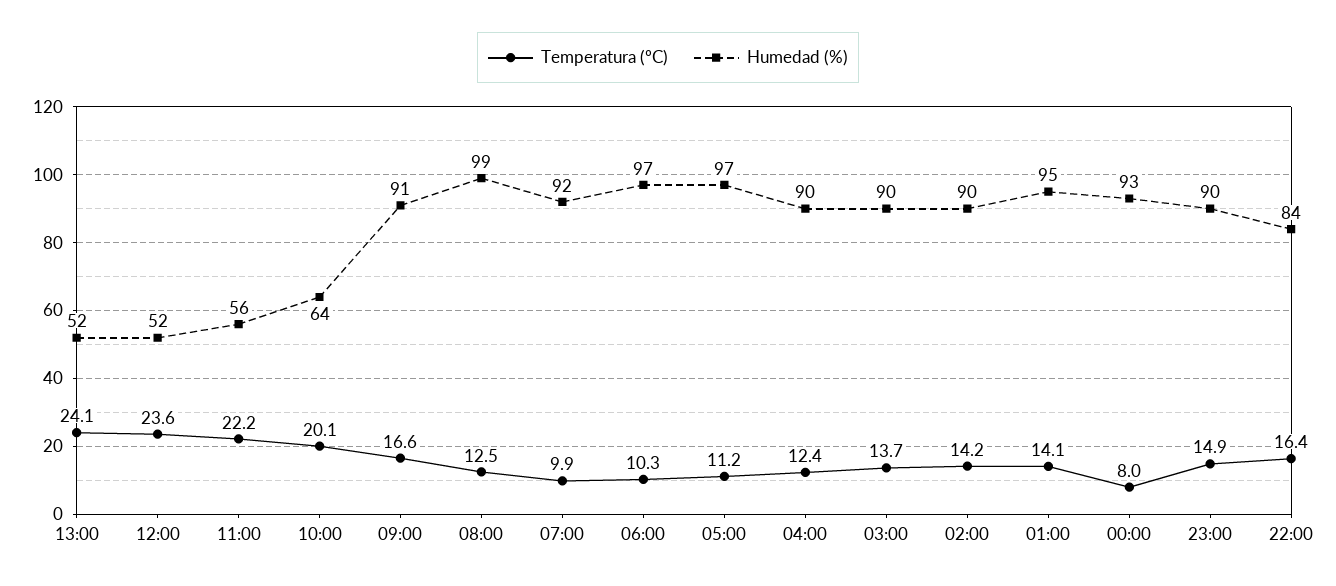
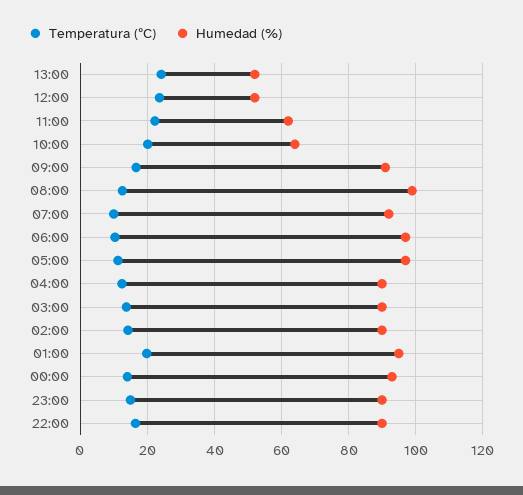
  {
    "Temperatura (ºC)": {
      "13:00": 24.1,
      "12:00": 23.6,
      "11:00": 22.2,
      "10:00": 20.1,
      "09:00": 16.6,
      "08:00": 12.5,
      "07:00": 9.9,
      "06:00": 10.3,
      "05:00": 11.2,
      "04:00": 12.4,
      "03:00": 13.7,
      "02:00": 14.2,
-     "01:00": 14.1,
+     "01:00": 20,
-     "00:00": 8,
+     "00:00": 14,
      "23:00": 14.9,
      "22:00": 16.4
    },
    "Humedad (%)": {
      "13:00": 52,
      "12:00": 52,
-     "11:00": 56,
+     "11:00": 62,
      "10:00": 64,
      "09:00": 91,
      "08:00": 99,
      "07:00": 92,
      "06:00": 97,
      "05:00": 97,
      "04:00": 90,
      "03:00": 90,
      "02:00": 90,
      "01:00": 95,
      "00:00": 93,
      "23:00": 90,
-     "22:00": 84
+     "22:00": 90
    }
  }

